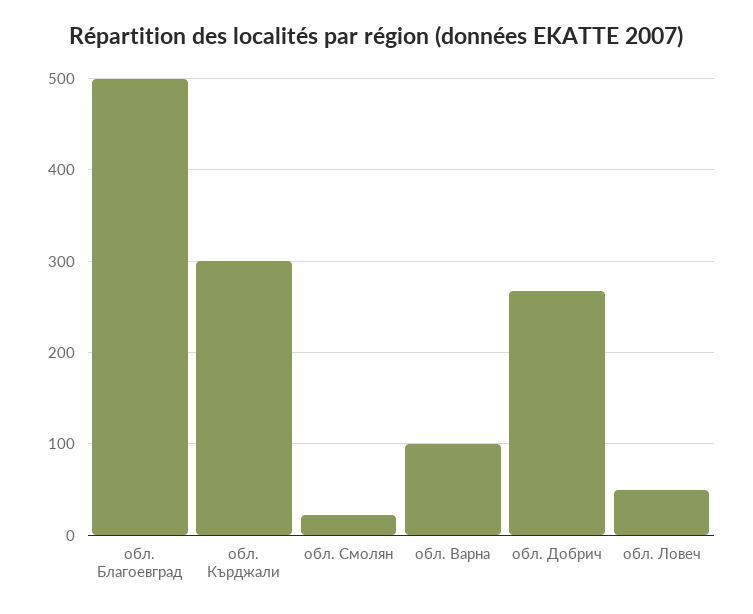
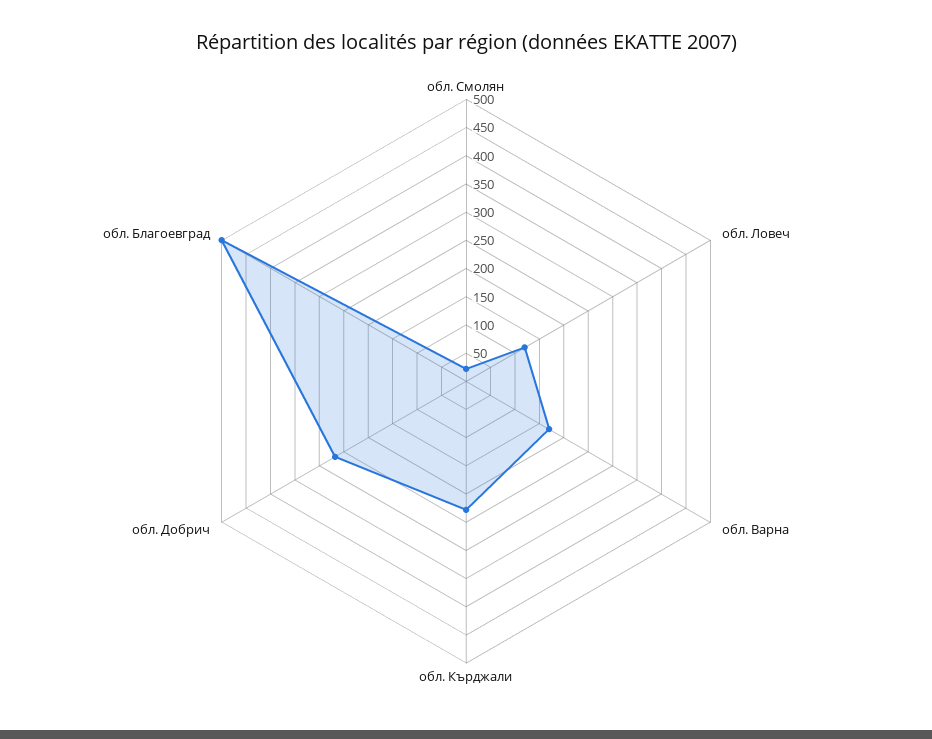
  {
    "обл. Благоевград": 500,
-   "обл. Кърджали": 300,
+   "обл. Кърджали": 225,
    "обл. Смолян": 20,
-   "обл. Варна": 100,
+   "обл. Варна": 175,
    "обл. Добрич": 270,
-   "обл. Ловеч": 50
+   "обл. Ловеч": 125
  }

